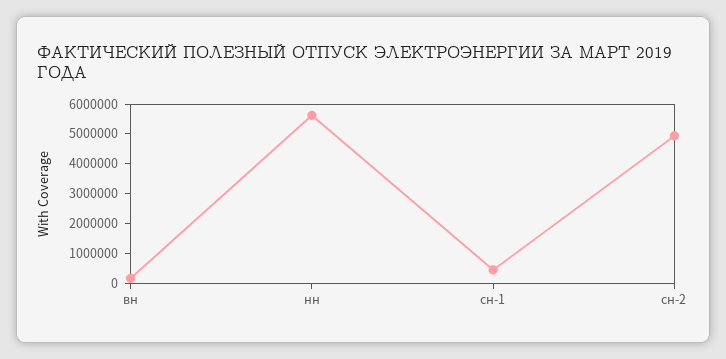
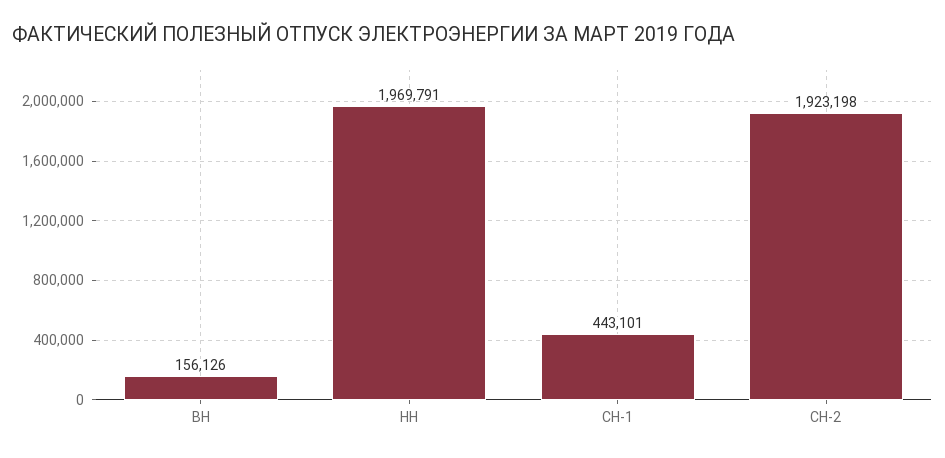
  {
    "вн": 156126,
-   "нн": 5500000,
+   "нн": 1969791,
    "сн-1": 443101,
-   "сн-2": 5000000
+   "сн-2": 1923198
  }

